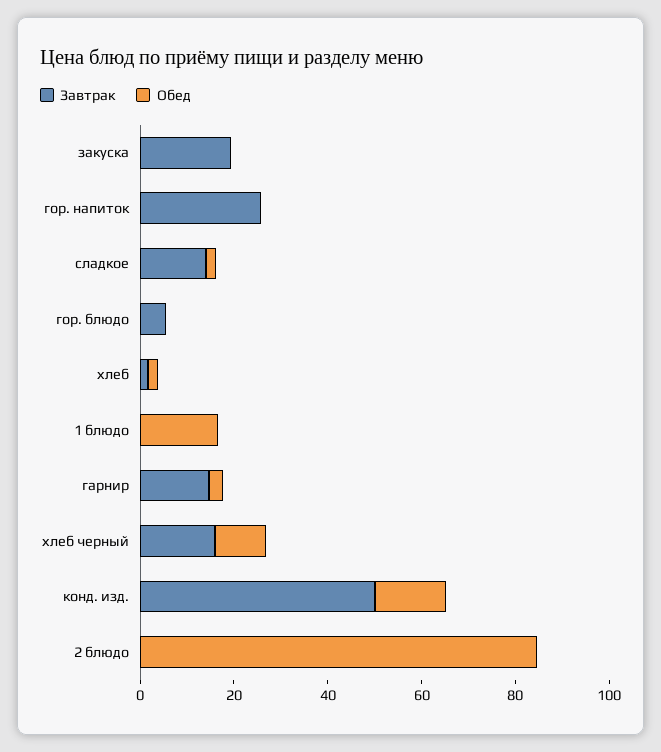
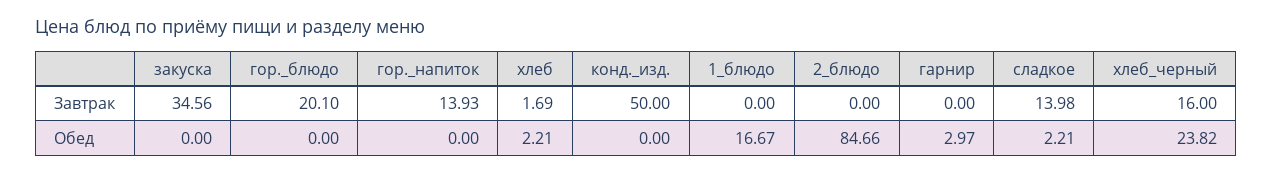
  {
    "Завтрак": {
-     "закуска": 20,
+     "закуска": 34.56,
-     "гор. напиток": 25,
+     "гор. напиток": 13.93,
      "сладкое": 13.98,
-     "гор. блюдо": 5,
+     "гор. блюдо": 20.1,
      "хлеб": 1.69,
      "1 блюдо": 0,
-     "гарнир": 15,
+     "гарнир": 0,
      "хлеб черный": 16,
      "конд. изд.": 50,
      "2 блюдо": 0
    },
    "Обед": {
      "закуска": 0,
      "гор. напиток": 0,
      "сладкое": 2.21,
      "гор. блюдо": 0,
      "хлеб": 2.21,
      "1 блюдо": 16.67,
      "гарнир": 2.97,
-     "хлеб черный": 10,
+     "хлеб черный": 23.82,
-     "конд. изд.": 15,
+     "конд. изд.": 0,
      "2 блюдо": 84.66
    }
  }

